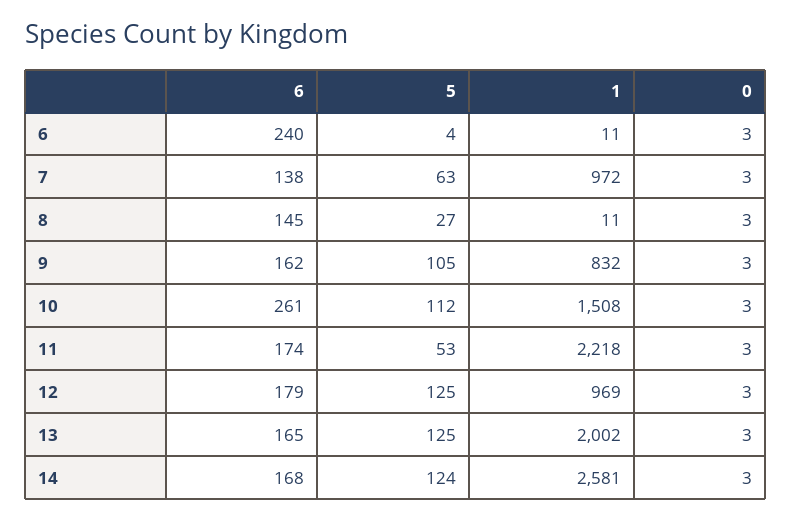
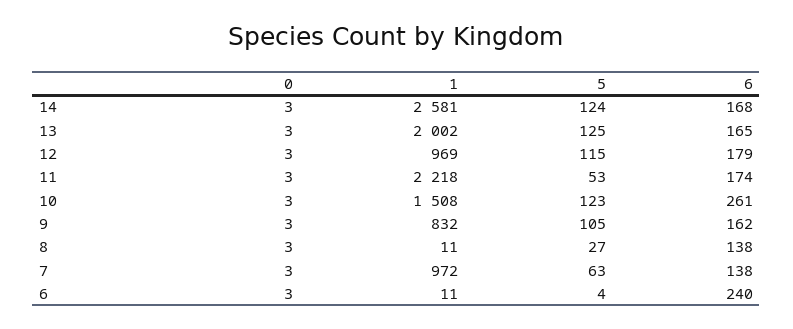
  {
    "6": {
      "6": 240,
      "7": 138,
-     "8": 145,
+     "8": 138,
      "9": 162,
      "10": 261,
      "11": 174,
      "12": 179,
      "13": 165,
      "14": 168
    },
    "5": {
      "6": 4,
      "7": 63,
      "8": 27,
      "9": 105,
-     "10": 112,
+     "10": 123,
      "11": 53,
-     "12": 125,
+     "12": 115,
      "13": 125,
      "14": 124
    },
    "1": {
      "6": 11,
      "7": 972,
      "8": 11,
      "9": 832,
      "10": 1508,
      "11": 2218,
      "12": 969,
      "13": 2002,
      "14": 2581
    },
    "0": {
      "6": 3,
      "7": 3,
      "8": 3,
      "9": 3,
      "10": 3,
      "11": 3,
      "12": 3,
      "13": 3,
      "14": 3
    }
  }

